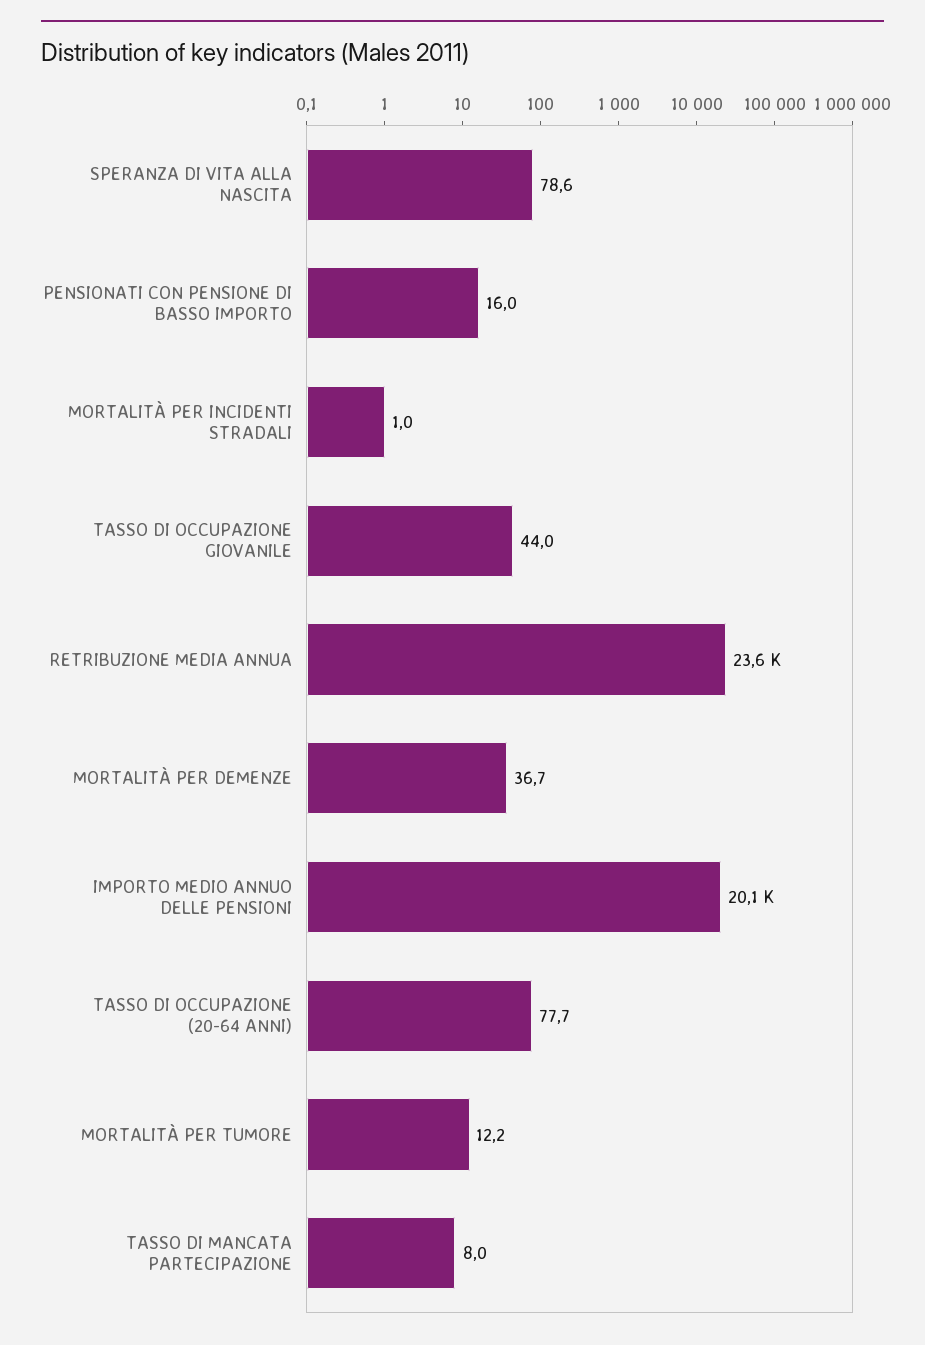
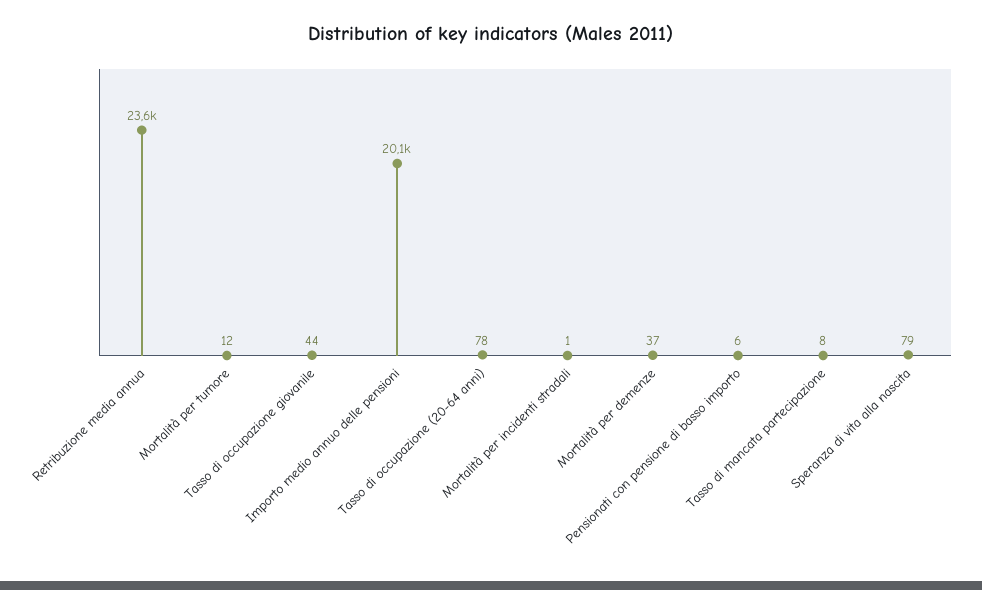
  {
    "SPERANZA DI VITA ALLA NASCITA": 78.6,
-   "PENSIONATI CON PENSIONE DI BASSO IMPORTO": 16,
+   "PENSIONATI CON PENSIONE DI BASSO IMPORTO": 6,
    "MORTALITÀ PER INCIDENTI STRADALI": 1,
    "TASSO DI OCCUPAZIONE GIOVANILE": 44,
    "RETRIBUZIONE MEDIA ANNUA": 23600,
    "MORTALITÀ PER DEMENZE": 36.7,
    "IMPORTO MEDIO ANNUO DELLE PENSIONI": 20100,
    "TASSO DI OCCUPAZIONE (20-64 ANNI)": 77.7,
    "MORTALITÀ PER TUMORE": 12.2,
    "TASSO DI MANCATA PARTECIPAZIONE": 8
  }

